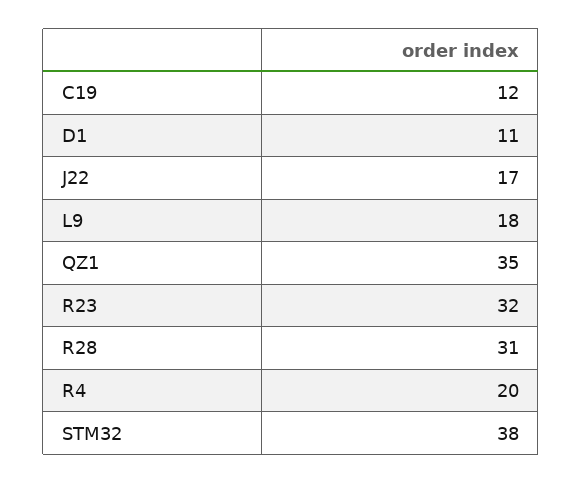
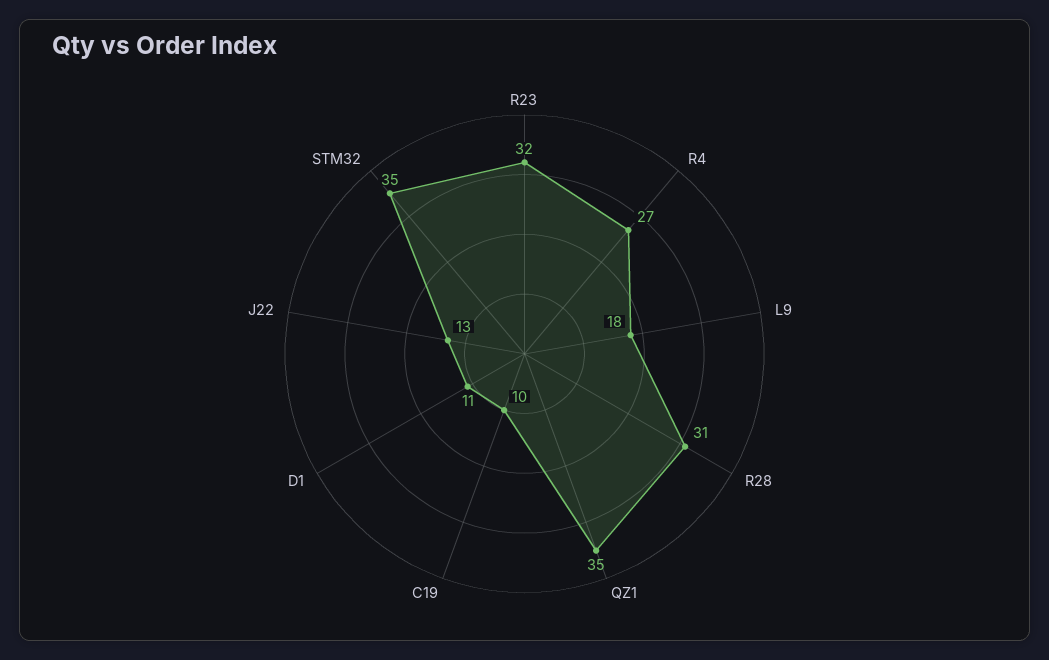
  {
-   "C19": 12,
+   "C19": 10,
    "D1": 11,
-   "J22": 17,
+   "J22": 13,
    "L9": 18,
    "QZ1": 35,
    "R23": 32,
    "R28": 31,
-   "R4": 20,
+   "R4": 27,
-   "STM32": 38
+   "STM32": 35
  }

